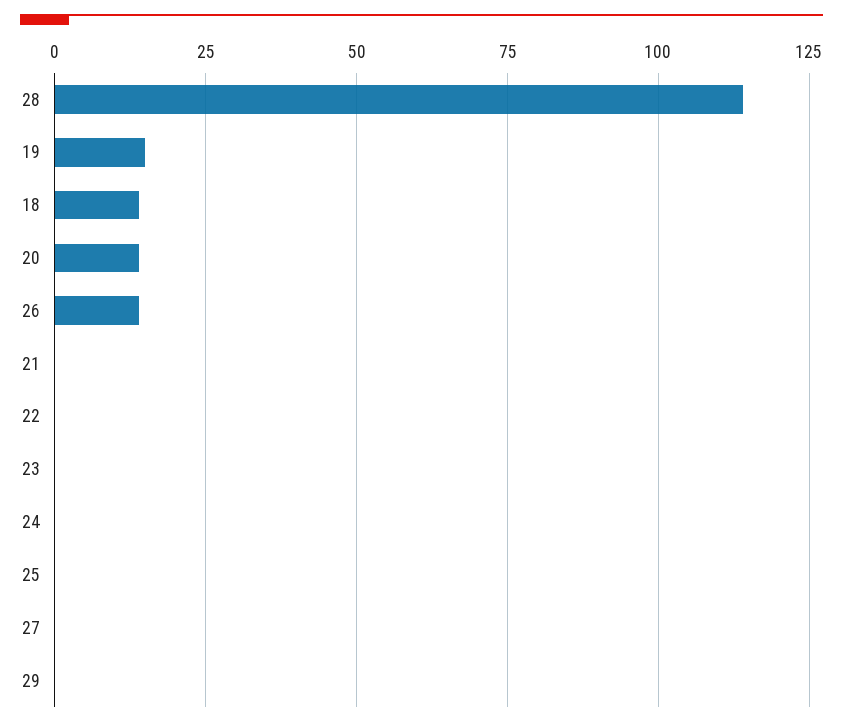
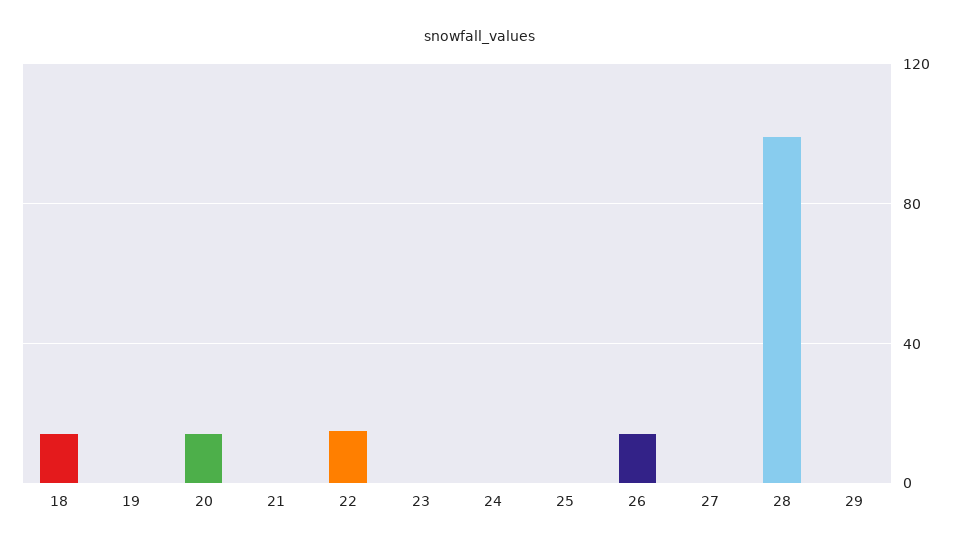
  {
-   "28": 115,
+   "28": 100,
-   "19": 15,
+   "19": 0,
    "18": 15,
    "20": 15,
    "26": 15,
    "21": 0,
-   "22": 0,
+   "22": 15,
    "23": 0,
    "24": 0,
    "25": 0,
    "27": 0,
    "29": 0
  }

